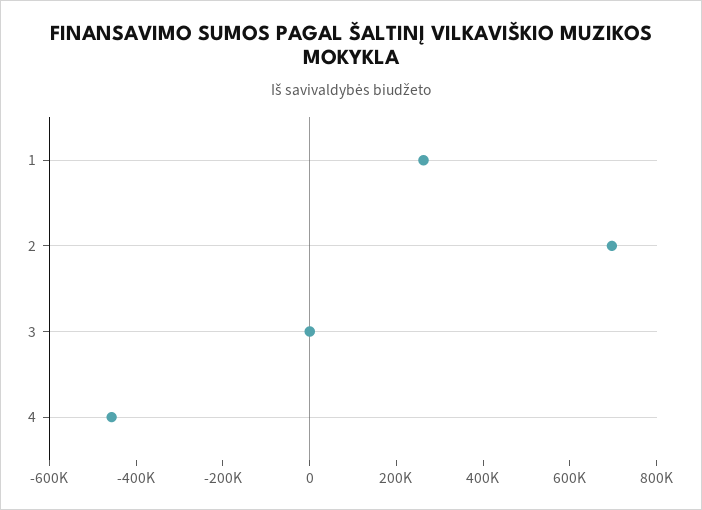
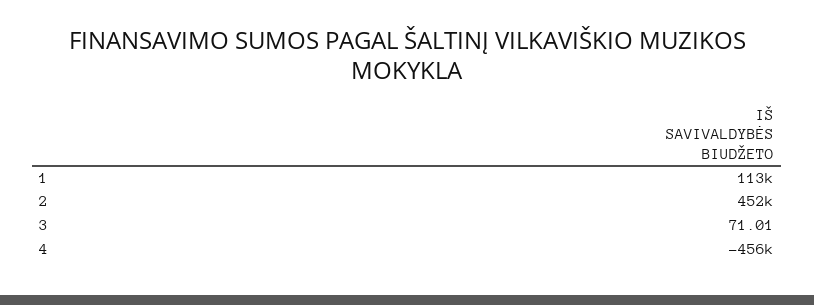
  {
-   "1": 250000,
+   "1": 113000,
-   "2": 700000,
+   "2": 452000,
    "3": 71.01,
    "4": -456000
  }

